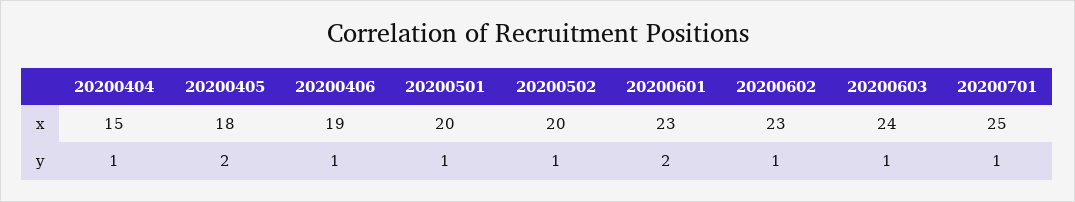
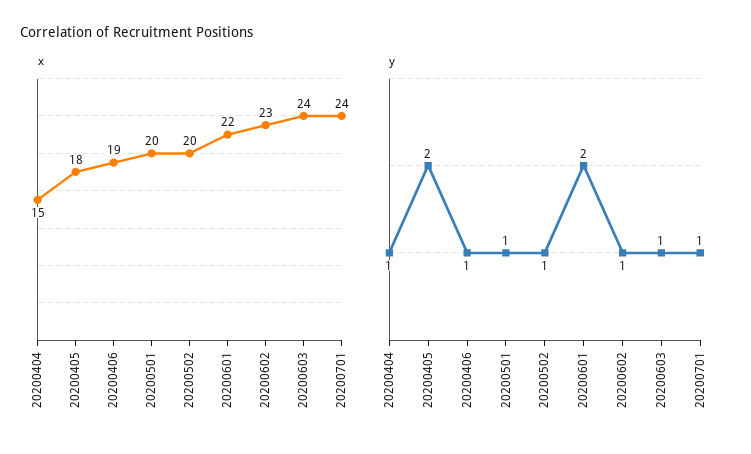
  {
    "x": {
      "20200404": 15,
      "20200405": 18,
      "20200406": 19,
      "20200501": 20,
      "20200502": 20,
-     "20200601": 23,
+     "20200601": 22,
      "20200602": 23,
      "20200603": 24,
-     "20200701": 25
+     "20200701": 24
    },
    "y": {
      "20200404": 1,
      "20200405": 2,
      "20200406": 1,
      "20200501": 1,
      "20200502": 1,
      "20200601": 2,
      "20200602": 1,
      "20200603": 1,
      "20200701": 1
    }
  }

